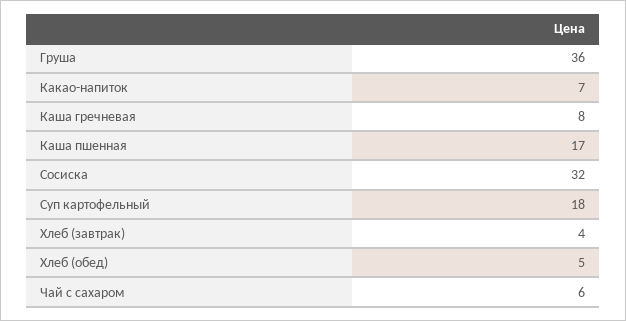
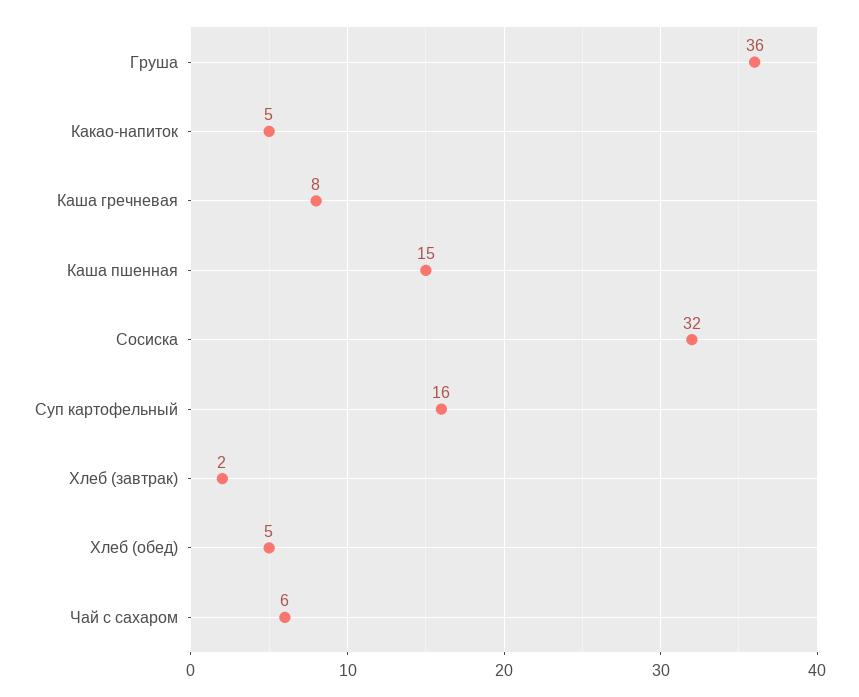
  {
    "Груша": 36,
-   "Какао-напиток": 7,
+   "Какао-напиток": 5,
    "Каша гречневая": 8,
-   "Каша пшенная": 17,
+   "Каша пшенная": 15,
    "Сосиска": 32,
-   "Суп картофельный": 18,
+   "Суп картофельный": 16,
-   "Хлеб (завтрак)": 4,
+   "Хлеб (завтрак)": 2,
    "Хлеб (обед)": 5,
    "Чай с сахаром": 6
  }

